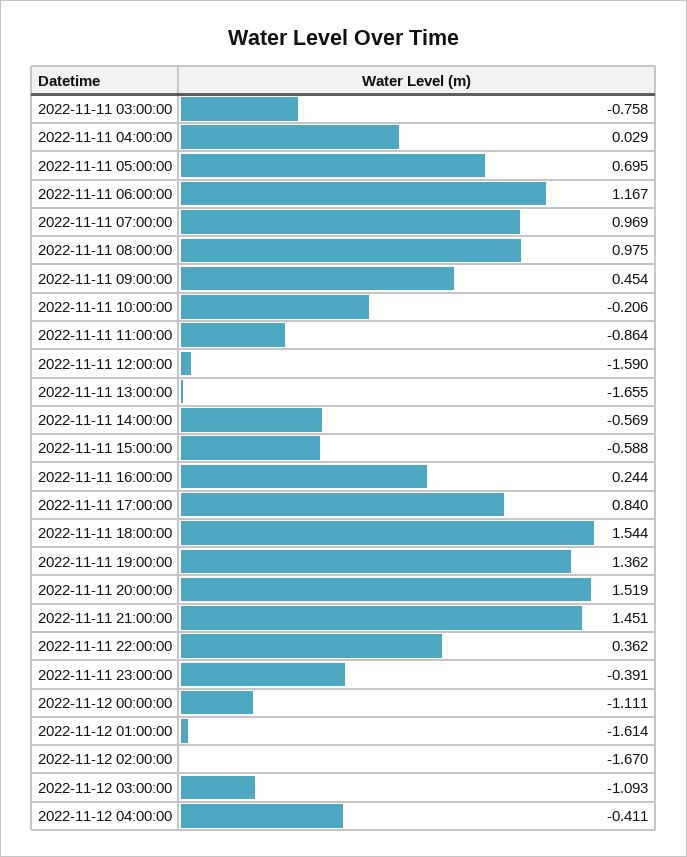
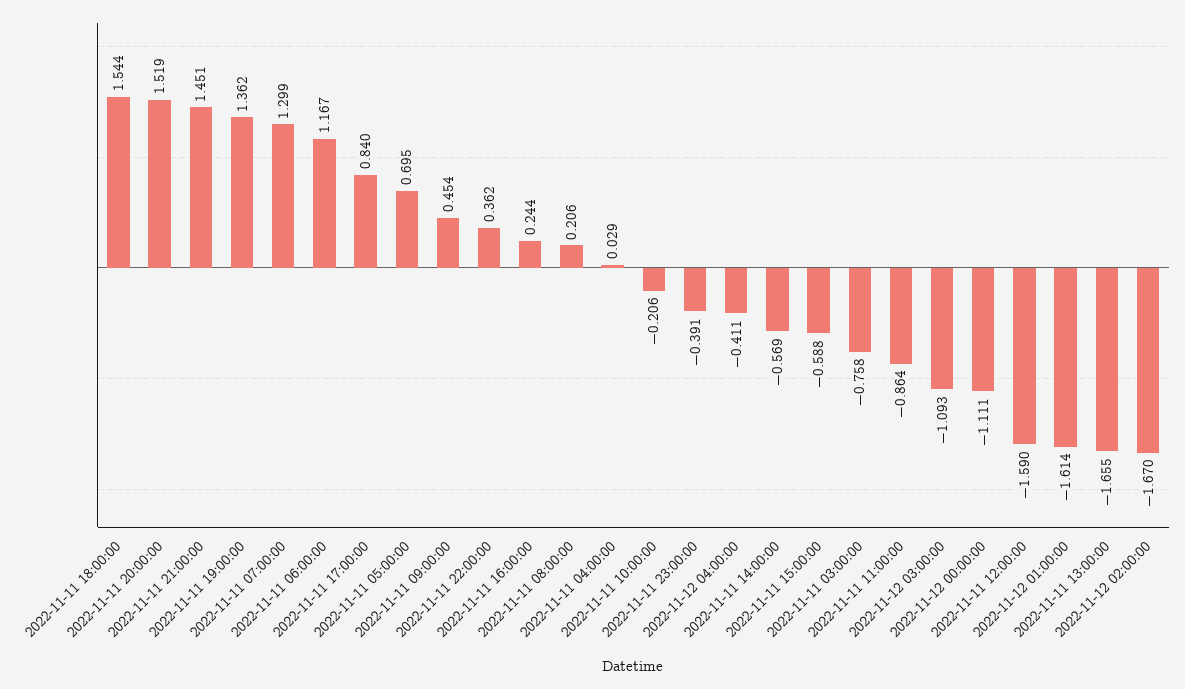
  {
    "2022-11-11 03:00:00": -0.758,
    "2022-11-11 04:00:00": 0.029,
    "2022-11-11 05:00:00": 0.695,
    "2022-11-11 06:00:00": 1.167,
-   "2022-11-11 07:00:00": 0.969,
+   "2022-11-11 07:00:00": 1.299,
-   "2022-11-11 08:00:00": 0.975,
+   "2022-11-11 08:00:00": 0.206,
    "2022-11-11 09:00:00": 0.454,
    "2022-11-11 10:00:00": -0.206,
    "2022-11-11 11:00:00": -0.864,
    "2022-11-11 12:00:00": -1.59,
    "2022-11-11 13:00:00": -1.655,
    "2022-11-11 14:00:00": -0.569,
    "2022-11-11 15:00:00": -0.588,
    "2022-11-11 16:00:00": 0.244,
    "2022-11-11 17:00:00": 0.84,
    "2022-11-11 18:00:00": 1.544,
    "2022-11-11 19:00:00": 1.362,
    "2022-11-11 20:00:00": 1.519,
    "2022-11-11 21:00:00": 1.451,
    "2022-11-11 22:00:00": 0.362,
    "2022-11-11 23:00:00": -0.391,
    "2022-11-12 00:00:00": -1.111,
    "2022-11-12 01:00:00": -1.614,
    "2022-11-12 02:00:00": -1.67,
    "2022-11-12 03:00:00": -1.093,
    "2022-11-12 04:00:00": -0.411
  }

